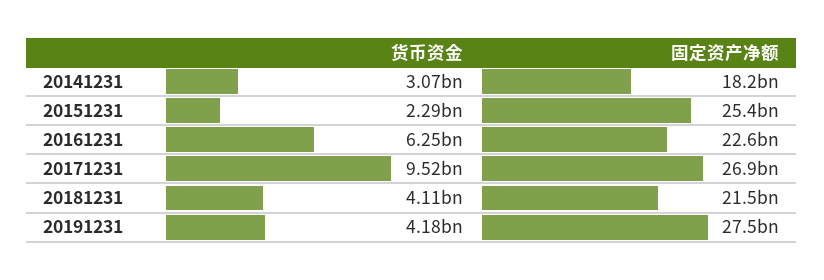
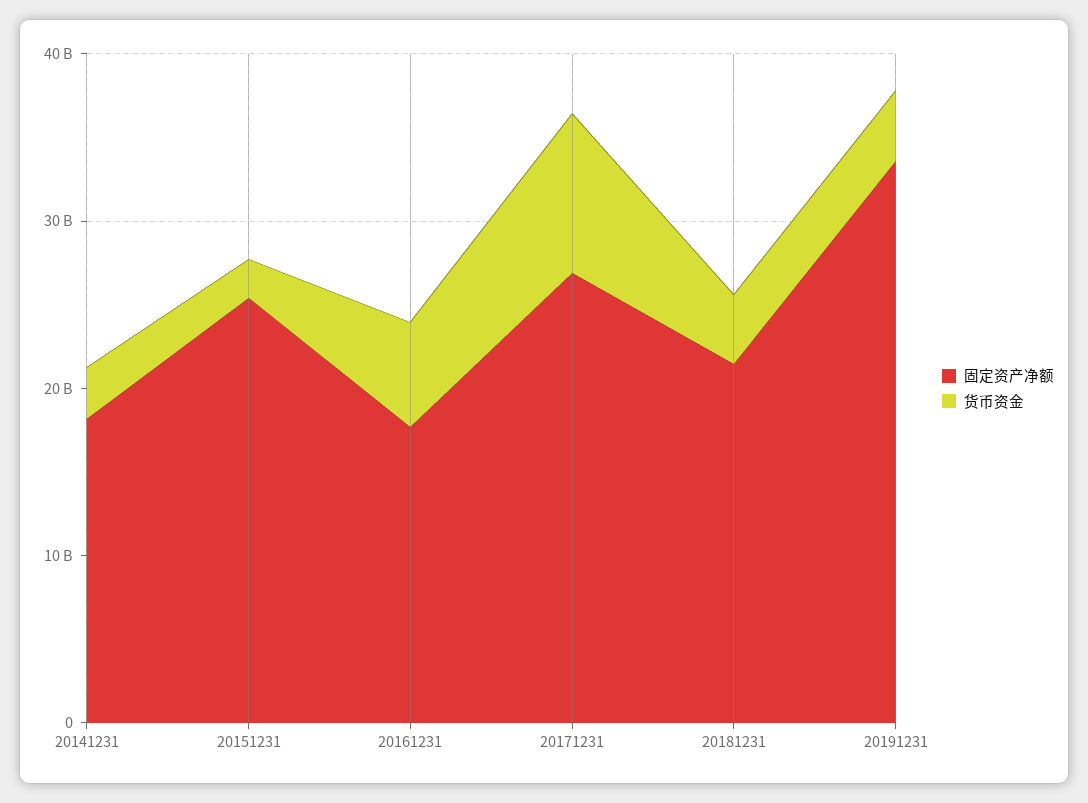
  {
    "货币资金": {
      "20141231": 3070000000,
      "20151231": 2290000000,
      "20161231": 6250000000,
      "20171231": 9520000000,
      "20181231": 4110000000,
      "20191231": 4180000000
    },
    "固定资产净额": {
      "20141231": 18200000000,
      "20151231": 25400000000,
-     "20161231": 22600000000,
+     "20161231": 18000000000,
      "20171231": 26900000000,
      "20181231": 21500000000,
-     "20191231": 27500000000
+     "20191231": 34000000000
    }
  }

